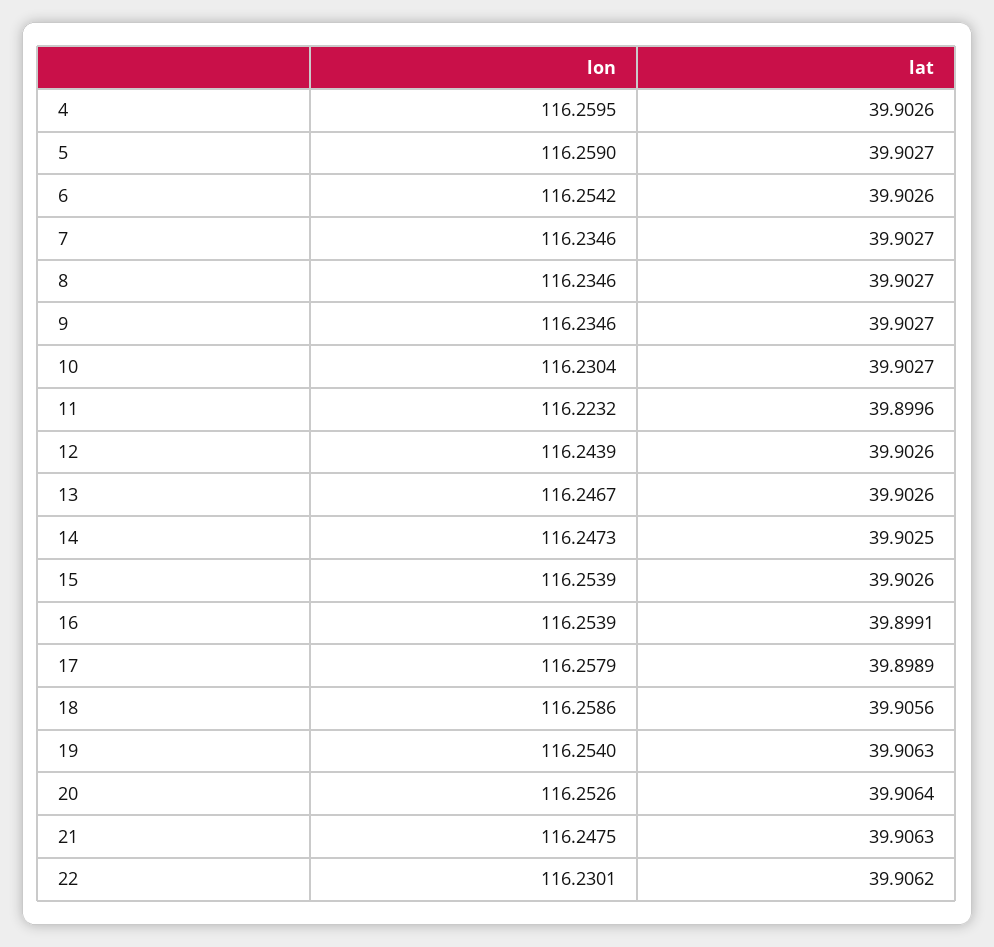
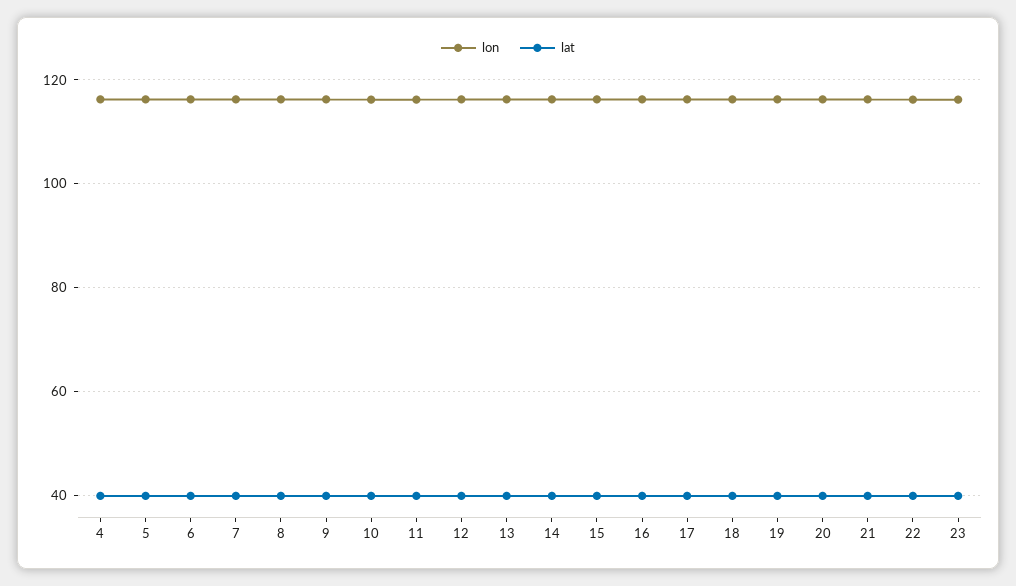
  {
    "lon": {
      "4": 116.2595,
      "5": 116.259,
      "6": 116.2542,
      "7": 116.2346,
      "8": 116.2346,
      "9": 116.2346,
      "10": 116.2304,
      "11": 116.2232,
      "12": 116.2439,
      "13": 116.2467,
      "14": 116.2473,
      "15": 116.2539,
      "16": 116.2539,
      "17": 116.2579,
      "18": 116.2586,
      "19": 116.254,
      "20": 116.2526,
      "21": 116.2475,
-     "22": 116.2301
+     "22": 116.2301,
+     "23": 116
    },
    "lat": {
      "4": 39.9026,
      "5": 39.9027,
      "6": 39.9026,
      "7": 39.9027,
      "8": 39.9027,
      "9": 39.9027,
      "10": 39.9027,
      "11": 39.8996,
      "12": 39.9026,
      "13": 39.9026,
      "14": 39.9025,
      "15": 39.9026,
      "16": 39.8991,
      "17": 39.8989,
      "18": 39.9056,
      "19": 39.9063,
      "20": 39.9064,
      "21": 39.9063,
-     "22": 39.9062
+     "22": 39.9062,
+     "23": 40
    }
  }

